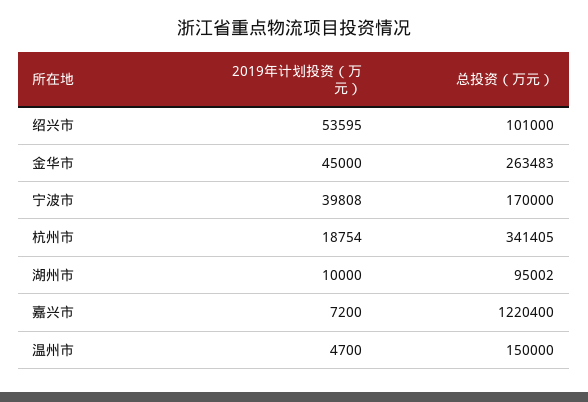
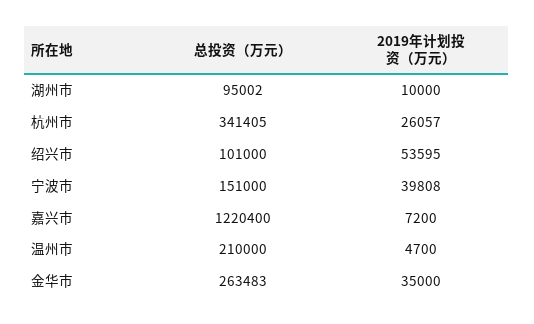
  {
    "2019年计划投资（万元）": {
      "绍兴市": 53595,
-     "金华市": 45000,
+     "金华市": 35000,
      "宁波市": 39808,
-     "杭州市": 18754,
+     "杭州市": 26057,
      "湖州市": 10000,
      "嘉兴市": 7200,
      "温州市": 4700
    },
    "总投资（万元）": {
      "绍兴市": 101000,
      "金华市": 263483,
-     "宁波市": 170000,
+     "宁波市": 151000,
      "杭州市": 341405,
      "湖州市": 95002,
      "嘉兴市": 1220400,
-     "温州市": 150000
+     "温州市": 210000
    }
  }

